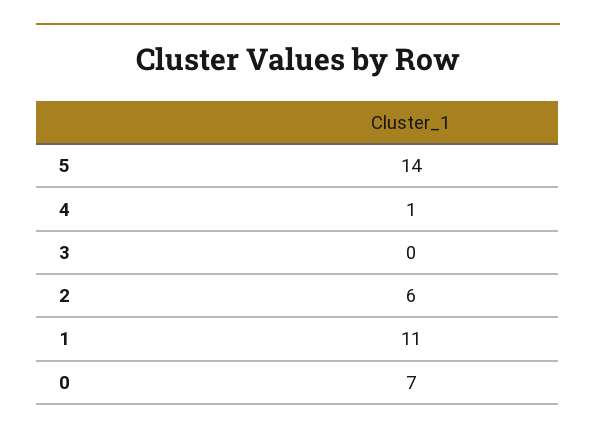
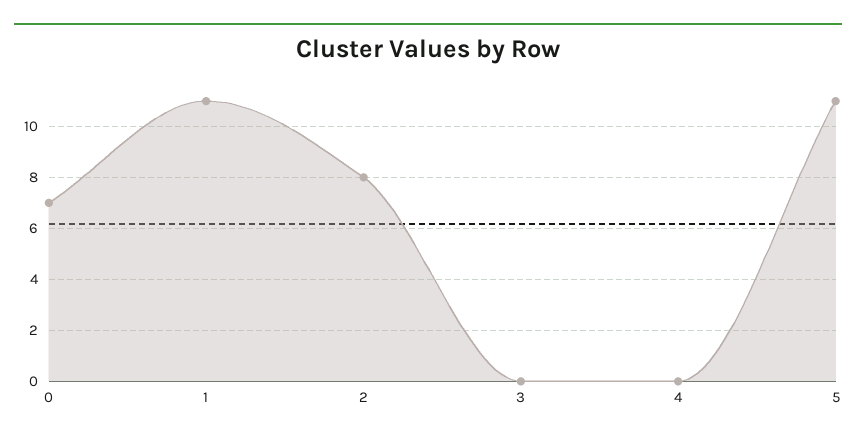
  {
-   "5": 14,
+   "5": 11,
-   "4": 1,
+   "4": 0,
    "3": 0,
-   "2": 6,
+   "2": 8,
    "1": 11,
    "0": 7
  }

